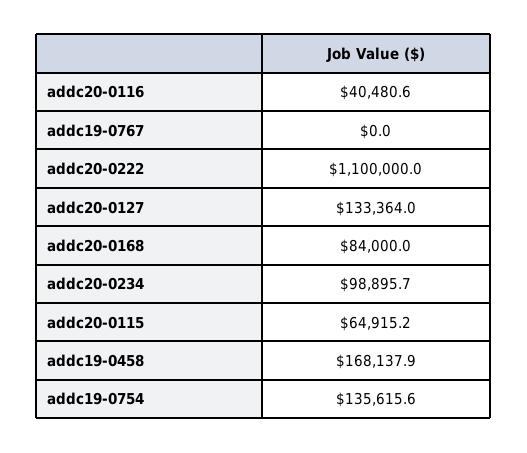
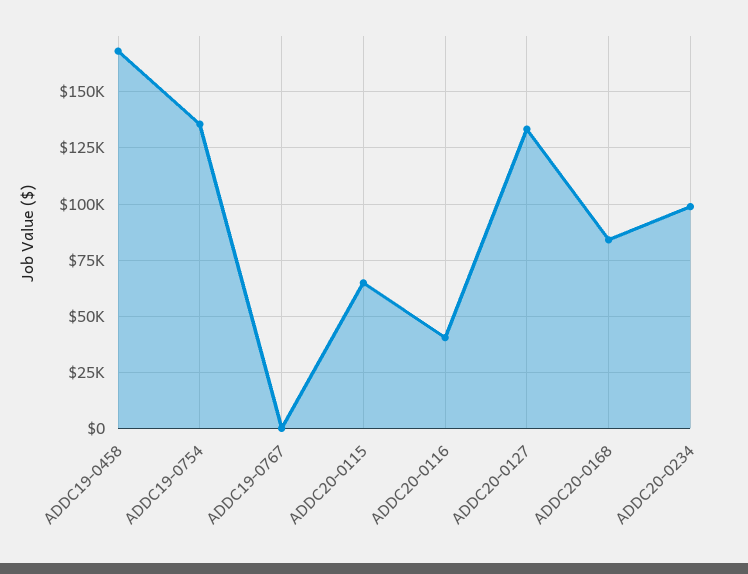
  {
    "addc20-0116": 40480.6,
    "addc19-0767": 0,
-   "addc20-0222": 1100000,
    "addc20-0127": 133364,
    "addc20-0168": 84000,
    "addc20-0234": 98895.7,
    "addc20-0115": 64915.2,
    "addc19-0458": 168137.9,
    "addc19-0754": 135615.6
  }

